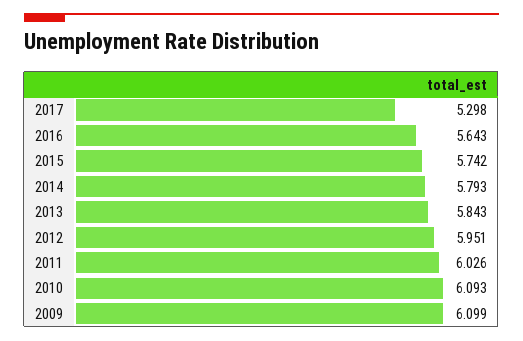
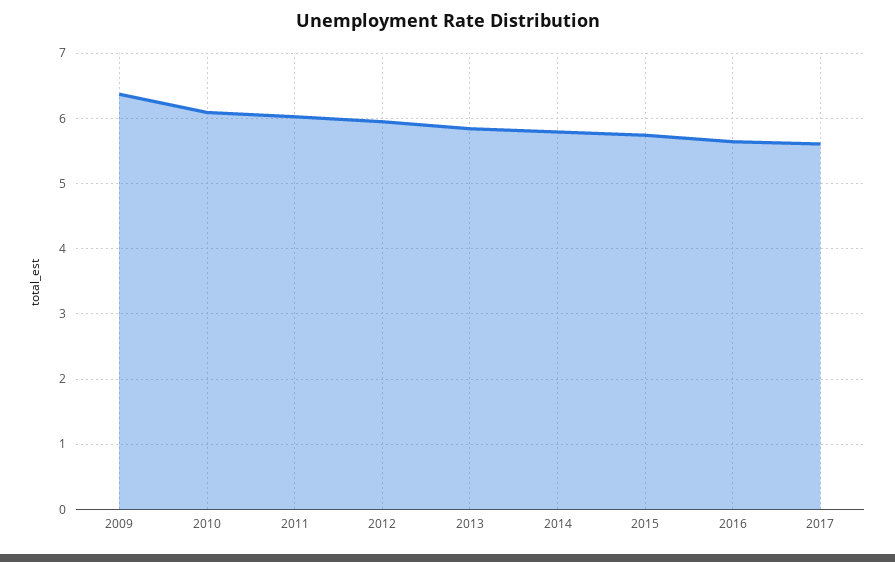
  {
-   "2017": 5.298,
+   "2017": 5.6,
    "2016": 5.643,
    "2015": 5.742,
    "2014": 5.793,
    "2013": 5.843,
    "2012": 5.951,
    "2011": 6.026,
    "2010": 6.093,
-   "2009": 6.099
+   "2009": 6.4
  }

